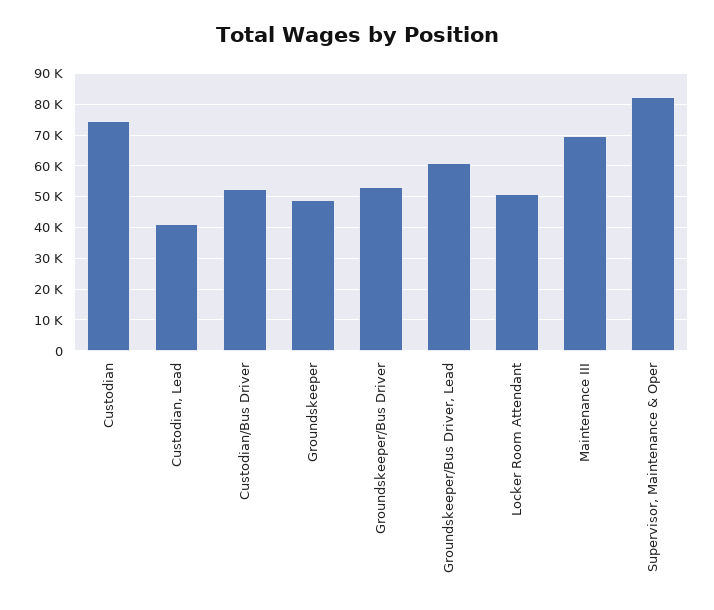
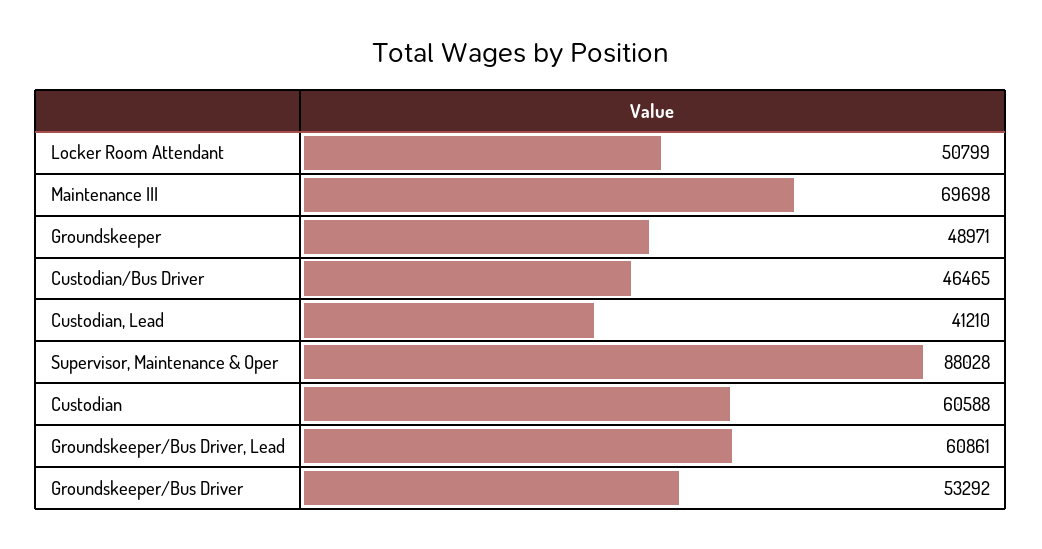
  {
-   "Custodian": 74000,
+   "Custodian": 60588,
    "Custodian, Lead": 41210,
-   "Custodian/Bus Driver": 52000,
+   "Custodian/Bus Driver": 46465,
    "Groundskeeper": 48971,
    "Groundskeeper/Bus Driver": 53292,
    "Groundskeeper/Bus Driver, Lead": 60861,
    "Locker Room Attendant": 50799,
    "Maintenance III": 69698,
-   "Supervisor, Maintenance & Oper": 82000
+   "Supervisor, Maintenance & Oper": 88028
  }

